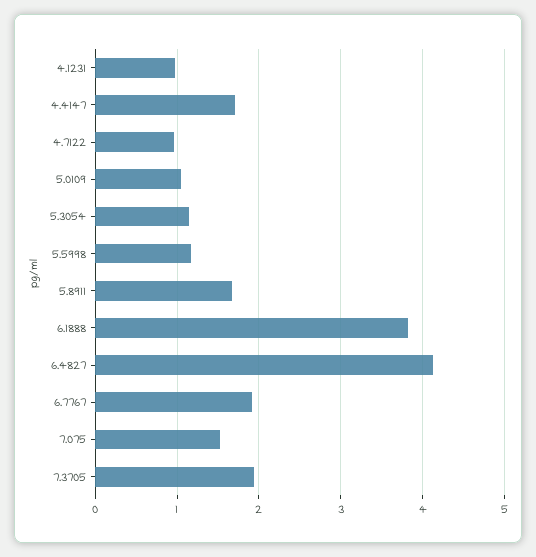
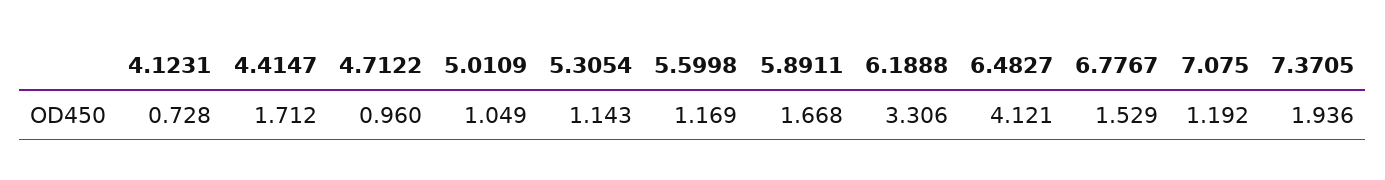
  {
-   "4.1231": 1,
+   "4.1231": 0.728,
    "4.4147": 1.712,
    "4.7122": 0.96,
    "5.0109": 1.049,
    "5.3054": 1.143,
    "5.5998": 1.169,
    "5.8911": 1.668,
-   "6.1888": 3.8,
+   "6.1888": 3.306,
    "6.4827": 4.121,
-   "6.7767": 1.9,
+   "6.7767": 1.529,
-   "7.075": 1.5,
+   "7.075": 1.192,
    "7.3705": 1.936
  }

